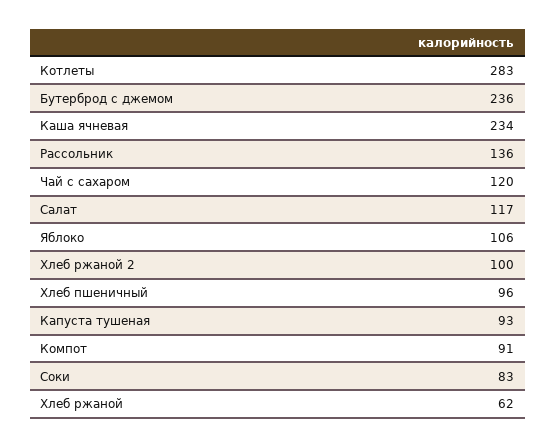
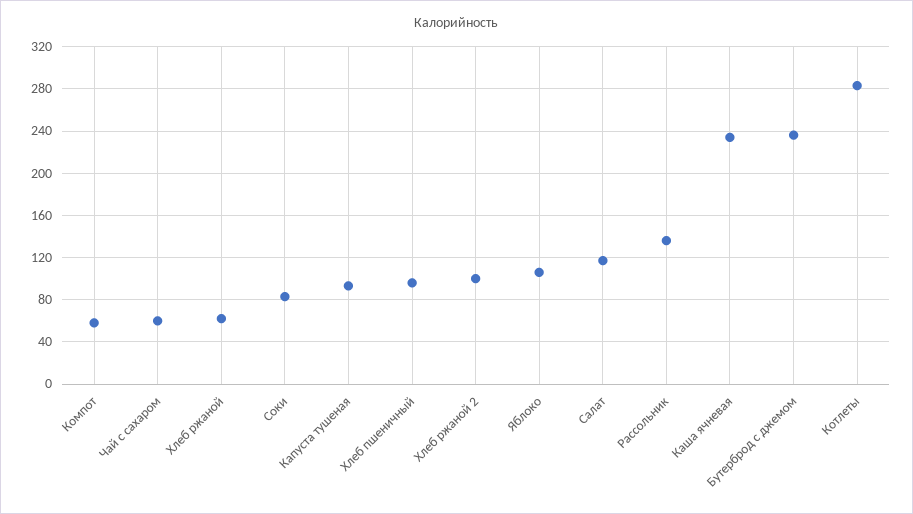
  {
    "Котлеты": 283,
    "Бутерброд с джемом": 236,
    "Каша ячневая": 234,
    "Рассольник": 136,
-   "Чай с сахаром": 120,
+   "Чай с сахаром": 60,
    "Салат": 117,
    "Яблоко": 106,
    "Хлеб ржаной 2": 100,
    "Хлеб пшеничный": 96,
    "Капуста тушеная": 93,
-   "Компот": 91,
+   "Компот": 60,
    "Соки": 83,
    "Хлеб ржаной": 62
  }

